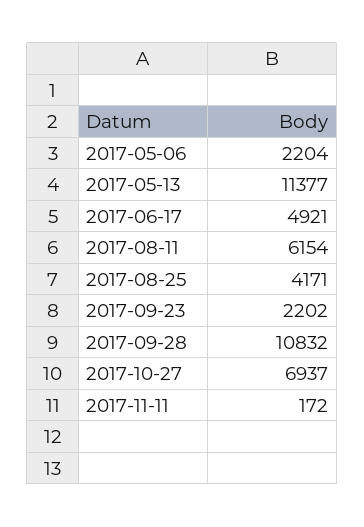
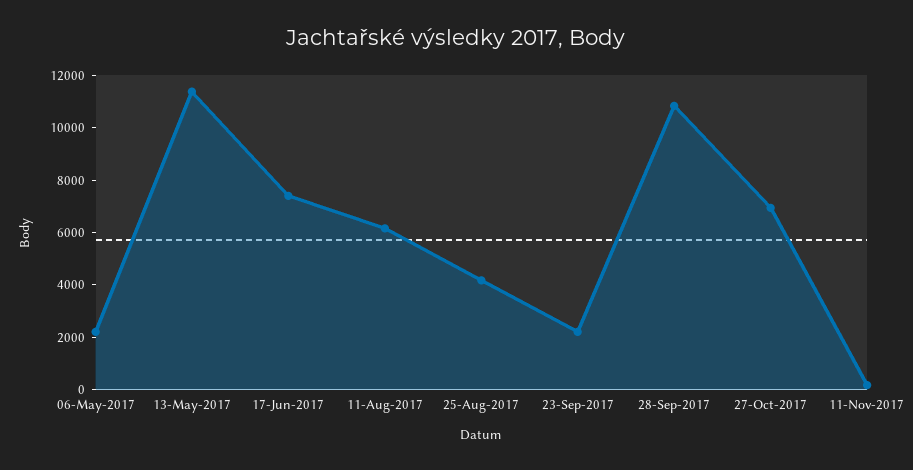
  {
    "2017-05-06": 2204,
    "2017-05-13": 11377,
-   "2017-06-17": 4921,
+   "2017-06-17": 7500,
    "2017-08-11": 6154,
    "2017-08-25": 4171,
    "2017-09-23": 2202,
    "2017-09-28": 10832,
    "2017-10-27": 6937,
    "2017-11-11": 172
  }

